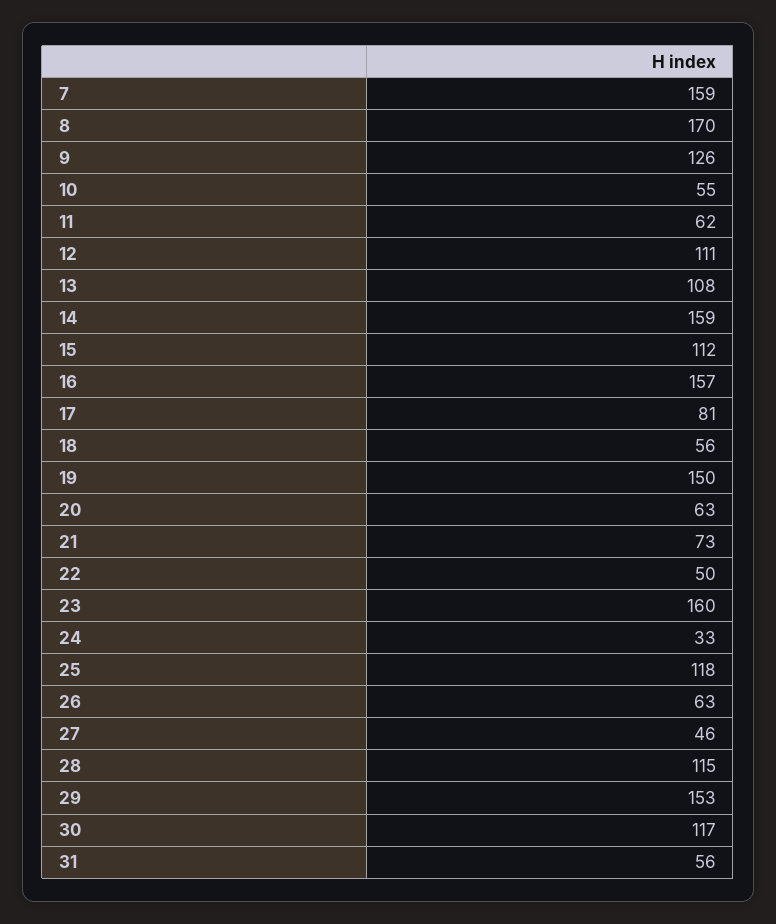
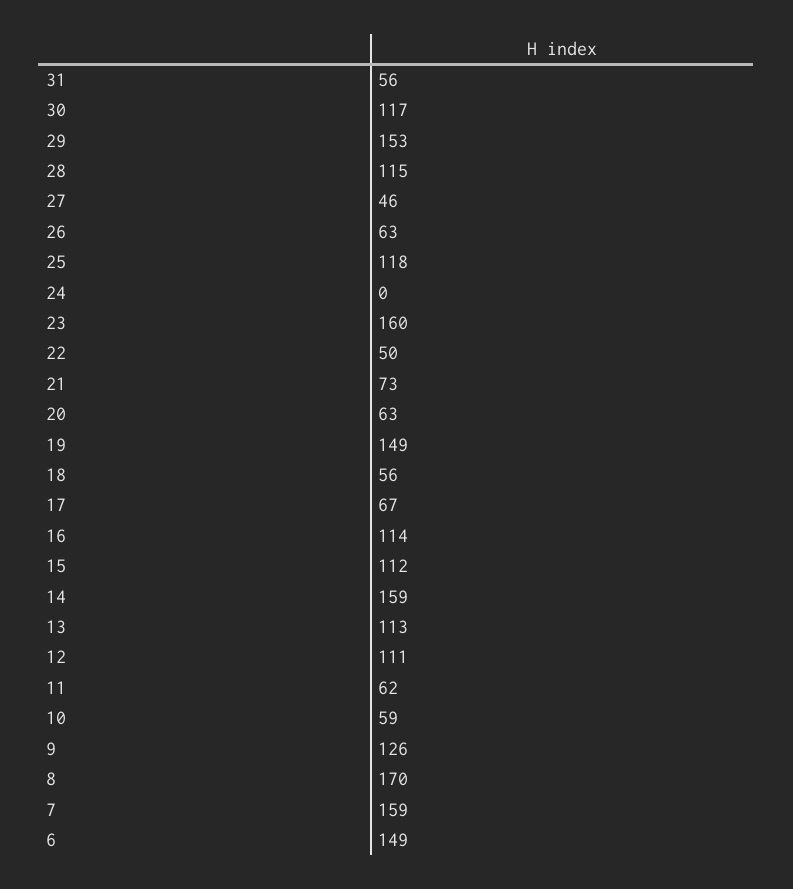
  {
    "7": 159,
    "8": 170,
    "9": 126,
-   "10": 55,
+   "10": 59,
    "11": 62,
    "12": 111,
-   "13": 108,
+   "13": 113,
    "14": 159,
    "15": 112,
-   "16": 157,
+   "16": 114,
-   "17": 81,
+   "17": 67,
    "18": 56,
-   "19": 150,
+   "19": 149,
    "20": 63,
    "21": 73,
    "22": 50,
    "23": 160,
-   "24": 33,
+   "24": 0,
    "25": 118,
    "26": 63,
    "27": 46,
    "28": 115,
    "29": 153,
    "30": 117,
-   "31": 56
+   "31": 56,
+   "6": 149
  }

